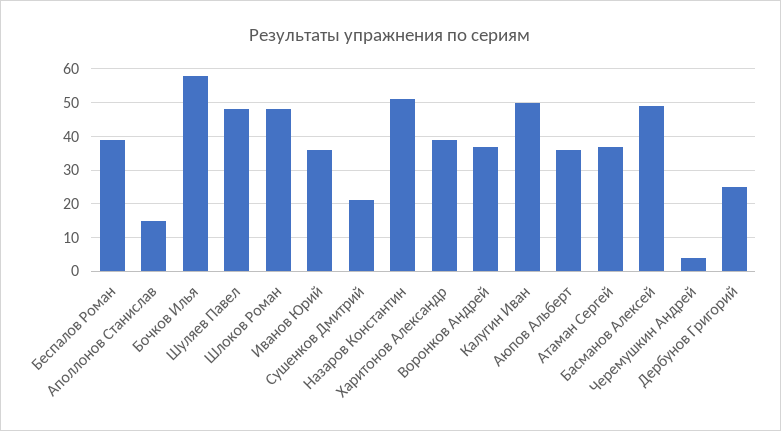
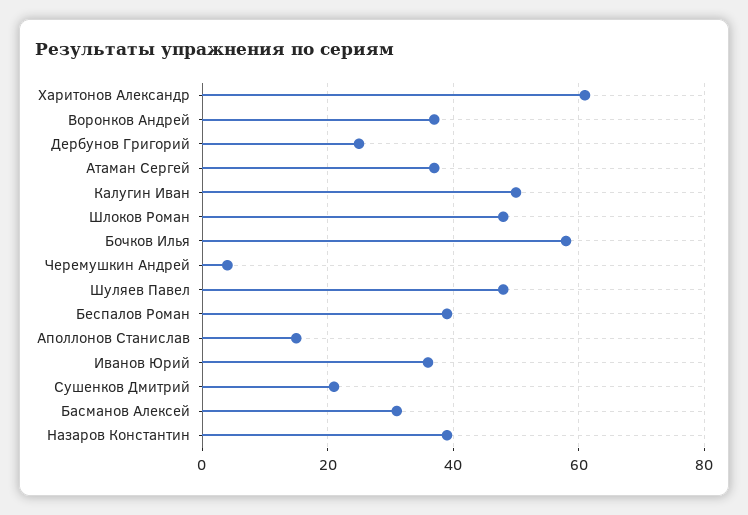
  {
    "Беспалов Роман": 40,
    "Аполлонов Станислав": 15,
    "Бочков Илья": 60,
    "Шуляев Павел": 50,
    "Шлоков Роман": 50,
    "Иванов Юрий": 35,
    "Сушенков Дмитрий": 20,
-   "Назаров Константин": 50,
+   "Назаров Константин": 40,
-   "Харитонов Александр": 40,
+   "Харитонов Александр": 60,
    "Воронков Андрей": 35,
    "Калугин Иван": 50,
-   "Аюпов Альберт": 35,
    "Атаман Сергей": 35,
-   "Басманов Алексей": 50,
+   "Басманов Алексей": 30,
    "Черемушкин Андрей": 5,
    "Дербунов Григорий": 25
  }

